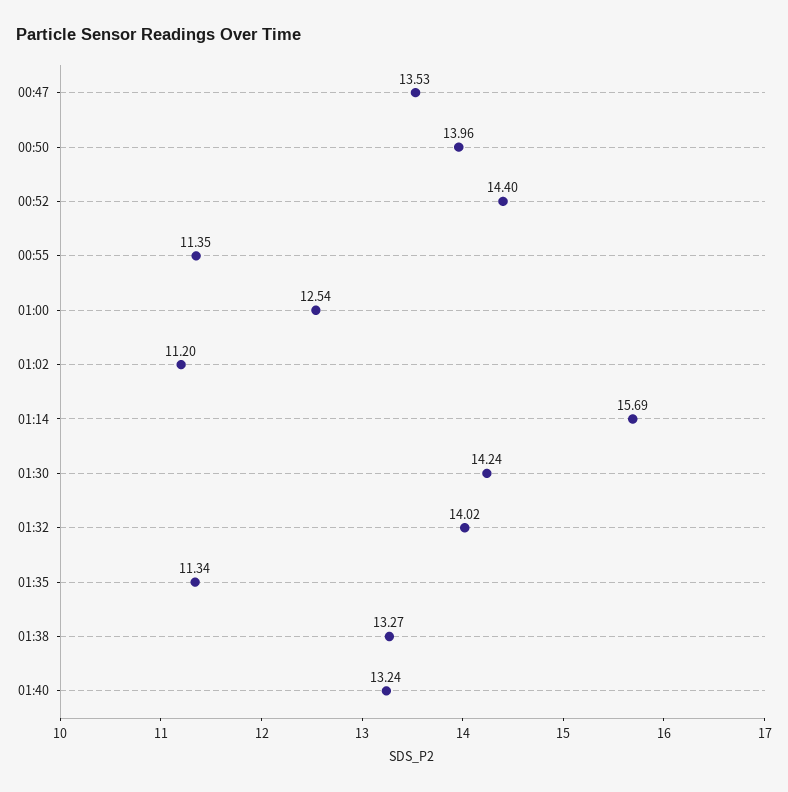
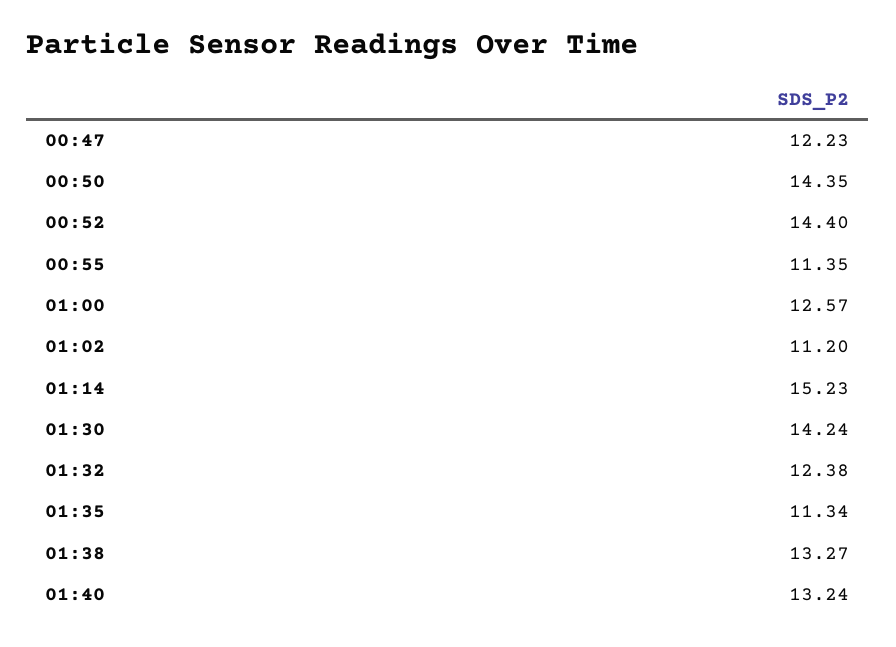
  {
-   "00:47": 13.53,
+   "00:47": 12.23,
-   "00:50": 13.96,
+   "00:50": 14.35,
    "00:52": 14.4,
    "00:55": 11.35,
-   "01:00": 12.54,
+   "01:00": 12.57,
    "01:02": 11.2,
-   "01:14": 15.69,
+   "01:14": 15.23,
    "01:30": 14.24,
-   "01:32": 14.02,
+   "01:32": 12.38,
    "01:35": 11.34,
    "01:38": 13.27,
    "01:40": 13.24
  }

